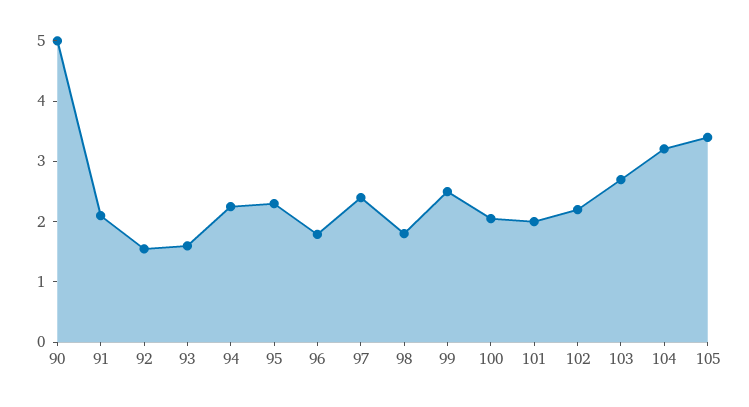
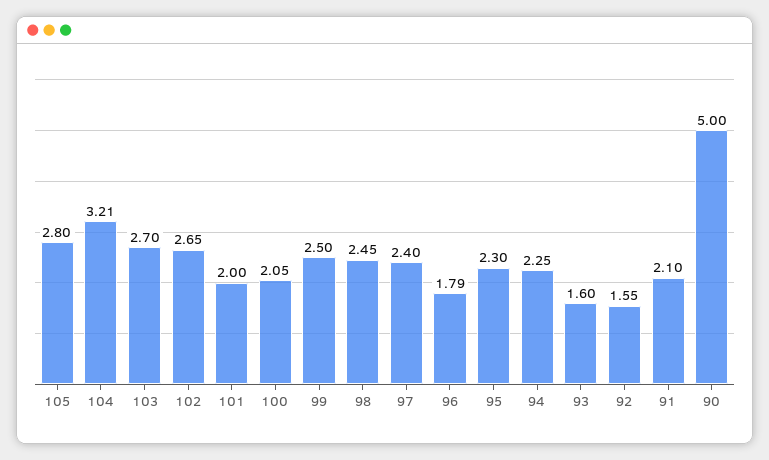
  {
    "90": 5,
    "91": 2.1,
    "92": 1.55,
    "93": 1.6,
    "94": 2.25,
    "95": 2.3,
    "96": 1.79,
    "97": 2.4,
-   "98": 1.8,
+   "98": 2.45,
    "99": 2.5,
    "100": 2.05,
    "101": 2,
-   "102": 2.2,
+   "102": 2.65,
    "103": 2.7,
    "104": 3.21,
-   "105": 3.4
+   "105": 2.8
  }

